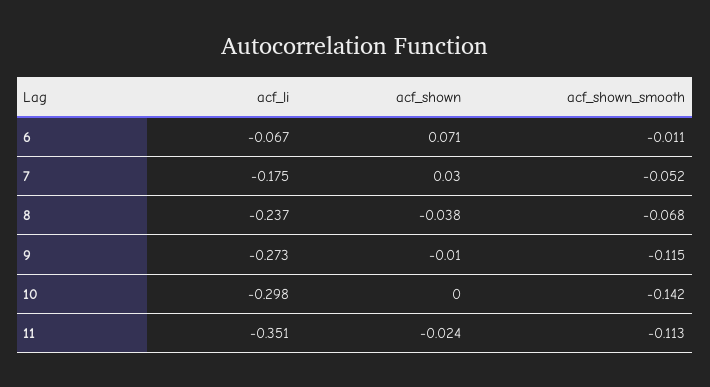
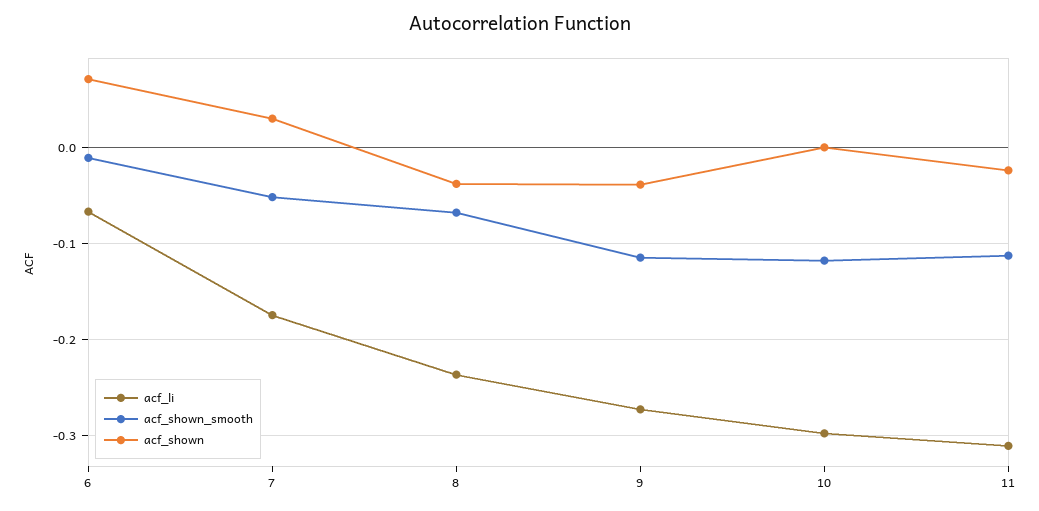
  {
    "acf_li": {
      "6": -0.067,
      "7": -0.175,
      "8": -0.237,
      "9": -0.273,
      "10": -0.298,
-     "11": -0.351
+     "11": -0.31
    },
    "acf_shown": {
      "6": 0.071,
      "7": 0.03,
      "8": -0.038,
-     "9": -0.01,
+     "9": -0.04,
      "10": 0,
      "11": -0.024
    },
    "acf_shown_smooth": {
      "6": -0.011,
      "7": -0.052,
      "8": -0.068,
      "9": -0.115,
-     "10": -0.142,
+     "10": -0.12,
      "11": -0.113
    }
  }

